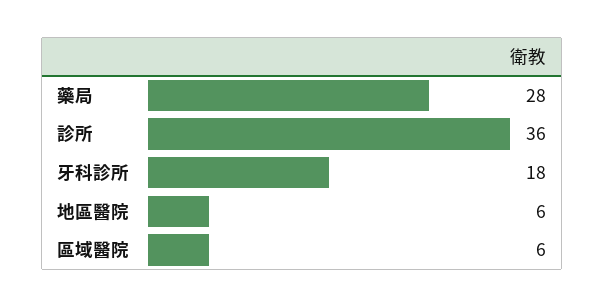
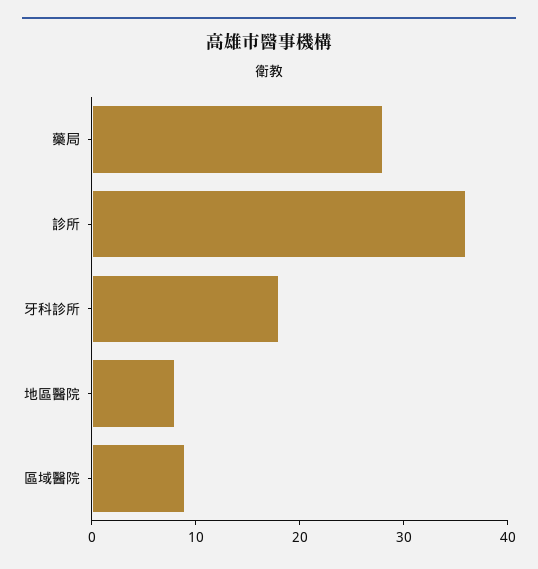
  {
    "藥局": 28,
    "診所": 36,
    "牙科診所": 18,
-   "地區醫院": 6,
+   "地區醫院": 8,
-   "區域醫院": 6
+   "區域醫院": 9
  }

